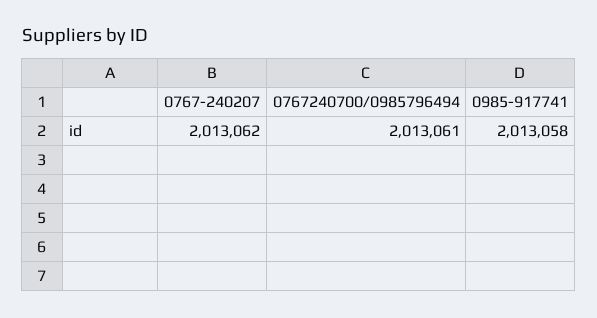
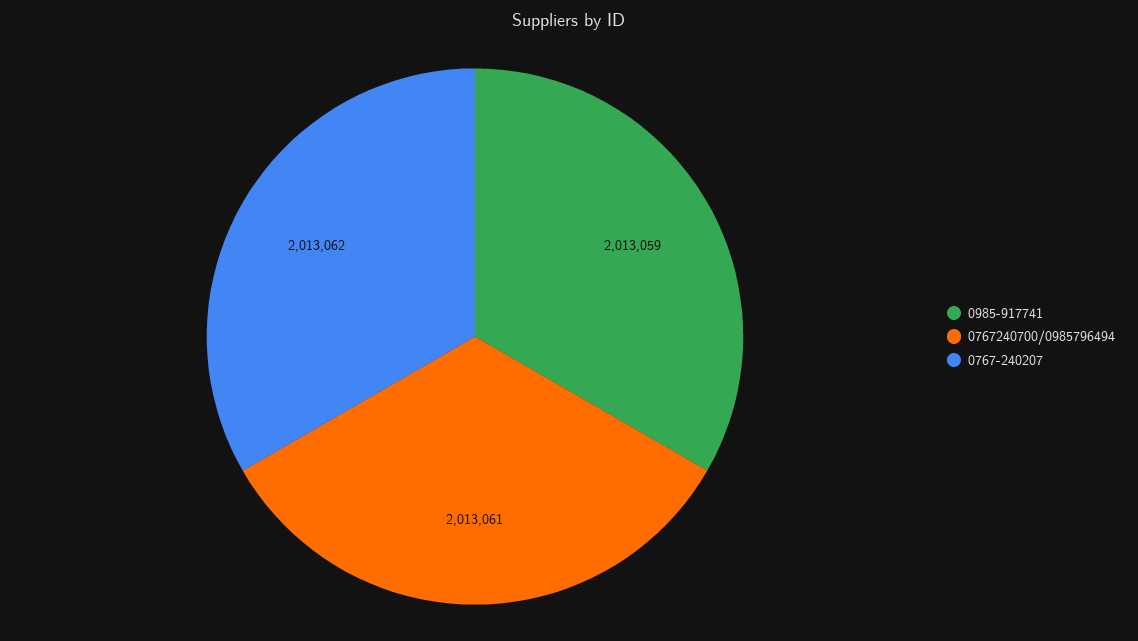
  {
    "0767-240207": 2013062,
    "0767240700/0985796494": 2013061,
-   "0985-917741": 2013058
+   "0985-917741": 2013059
  }

